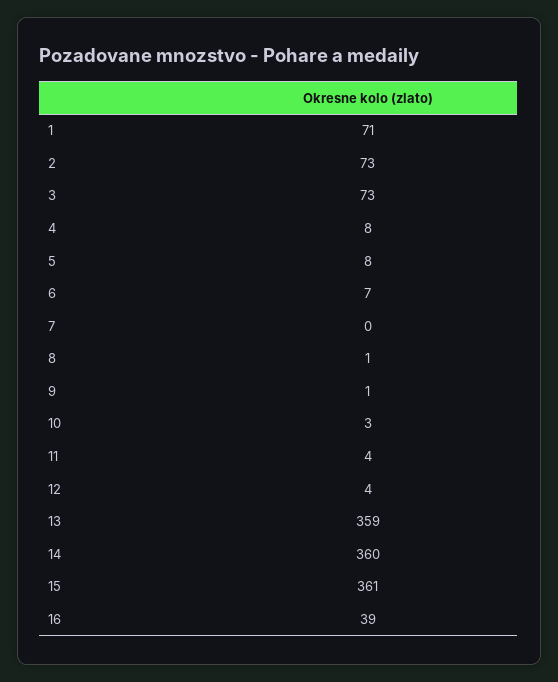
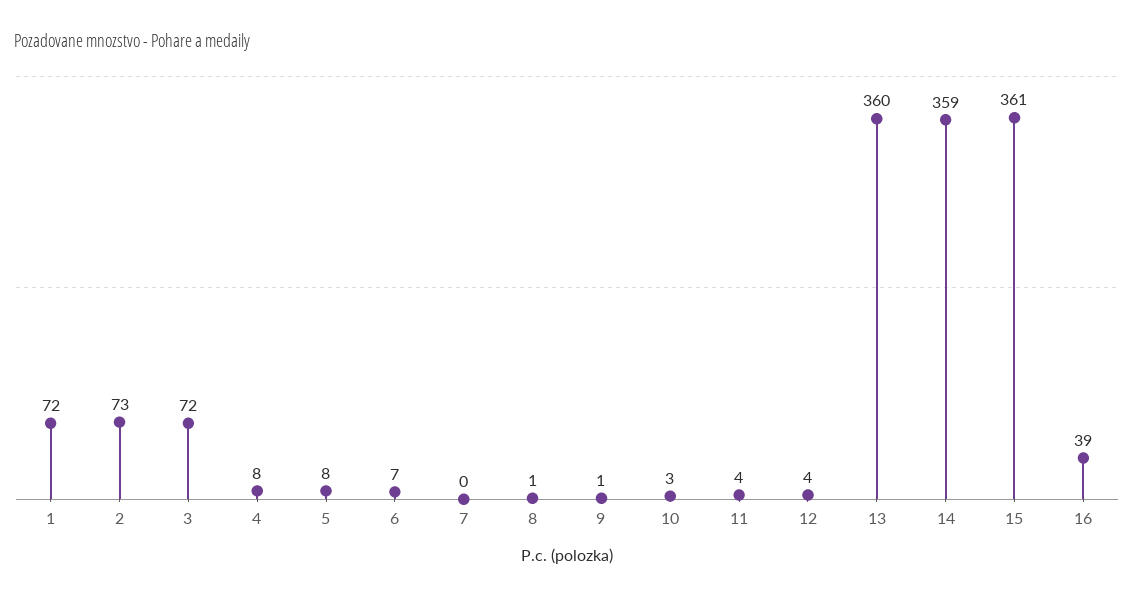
  {
-   "1": 71,
+   "1": 72,
    "2": 73,
-   "3": 73,
+   "3": 72,
    "4": 8,
    "5": 8,
    "6": 7,
    "7": 0,
    "8": 1,
    "9": 1,
    "10": 3,
    "11": 4,
    "12": 4,
-   "13": 359,
+   "13": 360,
-   "14": 360,
+   "14": 359,
    "15": 361,
    "16": 39
  }

